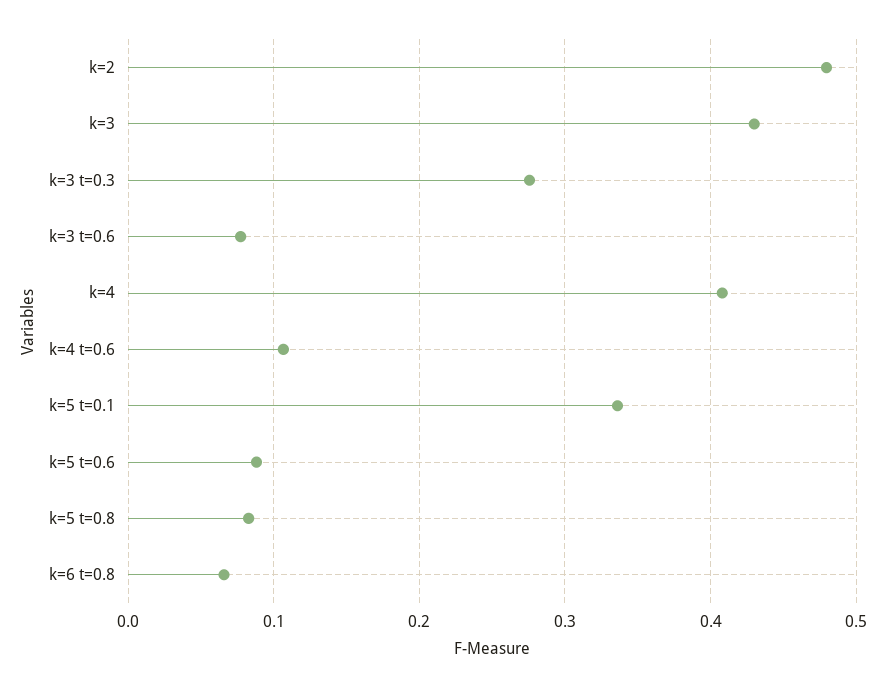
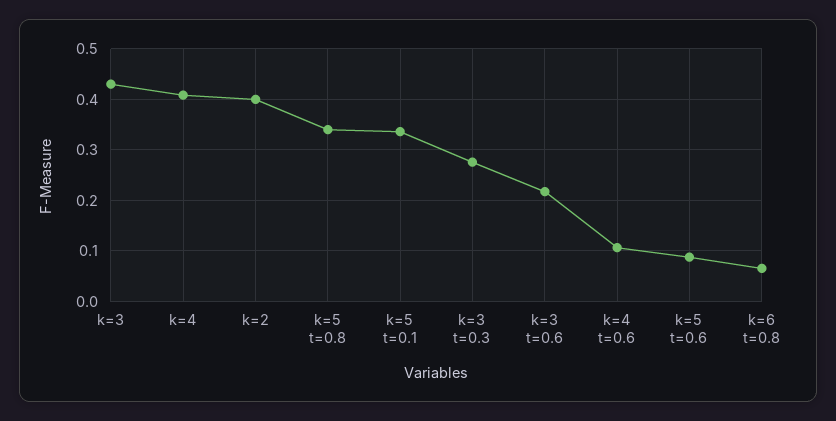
  {
-   "k=2": 0.48,
+   "k=2": 0.4,
    "k=3": 0.43,
    "k=3 t=0.3": 0.28,
-   "k=3 t=0.6": 0.08,
+   "k=3 t=0.6": 0.22,
    "k=4": 0.41,
    "k=4 t=0.6": 0.11,
    "k=5 t=0.1": 0.34,
    "k=5 t=0.6": 0.09,
-   "k=5 t=0.8": 0.08,
+   "k=5 t=0.8": 0.34,
    "k=6 t=0.8": 0.07
  }

